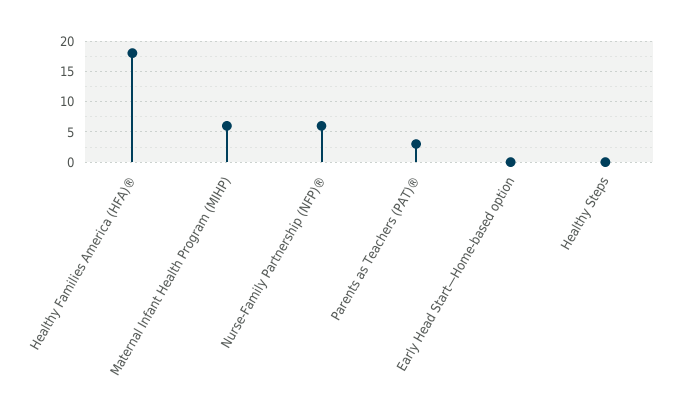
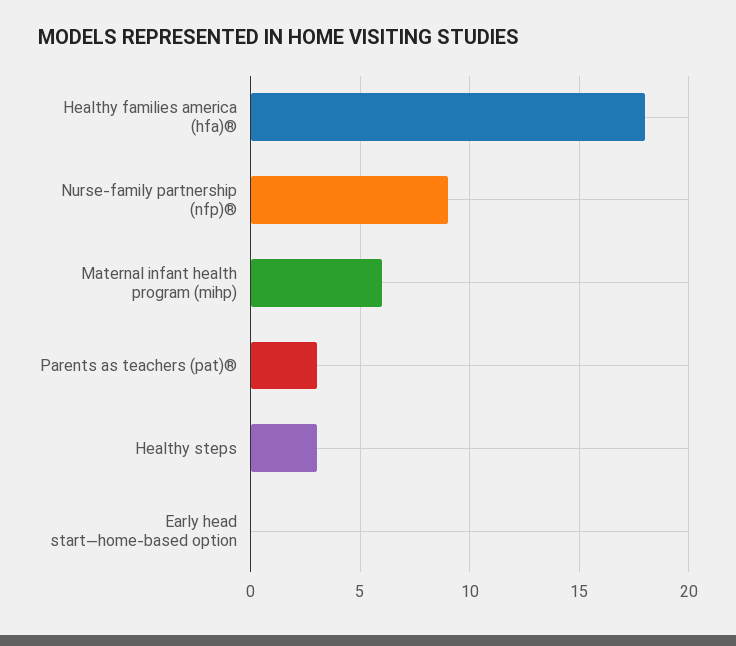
  {
    "Healthy Families America (HFA)®": 18,
    "Maternal Infant Health Program (MIHP)": 6,
-   "Nurse-Family Partnership (NFP)®": 6,
+   "Nurse-Family Partnership (NFP)®": 9,
    "Parents as Teachers (PAT)®": 3,
    "Early Head Start—Home-based option": 0,
-   "Healthy Steps": 0
+   "Healthy Steps": 3
  }

